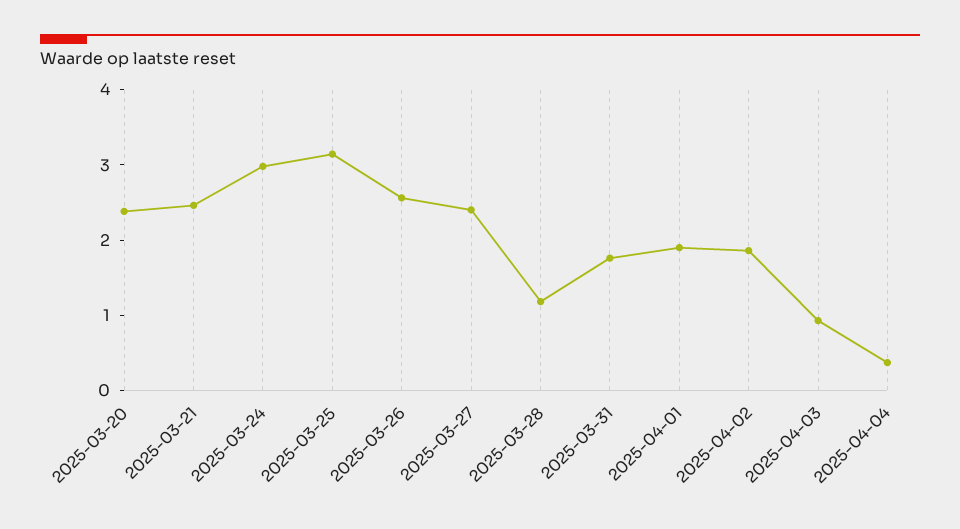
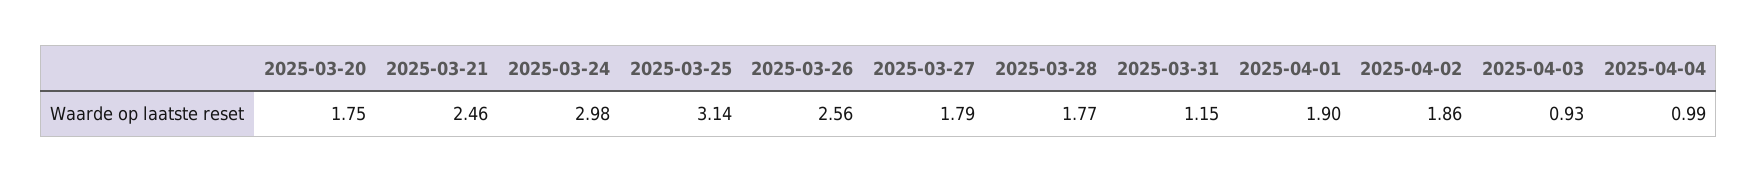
  {
-   "2025-03-20": 2.4,
+   "2025-03-20": 1.75,
    "2025-03-21": 2.46,
    "2025-03-24": 2.98,
    "2025-03-25": 3.14,
    "2025-03-26": 2.56,
-   "2025-03-27": 2.4,
+   "2025-03-27": 1.79,
-   "2025-03-28": 1.2,
+   "2025-03-28": 1.77,
-   "2025-03-31": 1.8,
+   "2025-03-31": 1.15,
    "2025-04-01": 1.9,
    "2025-04-02": 1.86,
    "2025-04-03": 0.93,
-   "2025-04-04": 0.4
+   "2025-04-04": 0.99
  }

